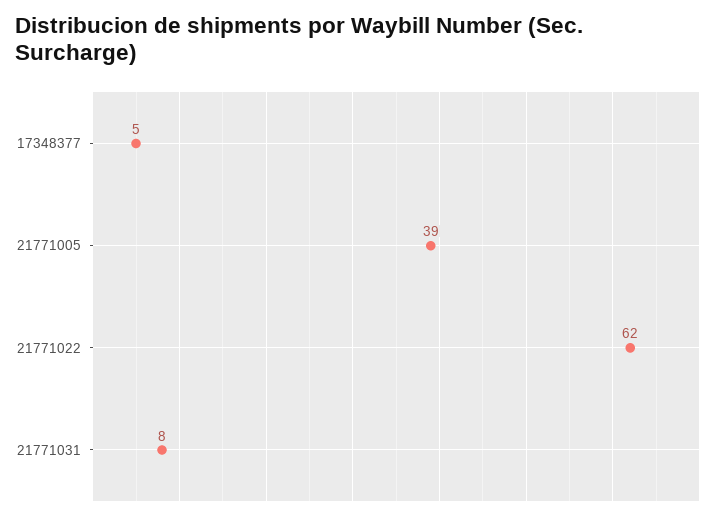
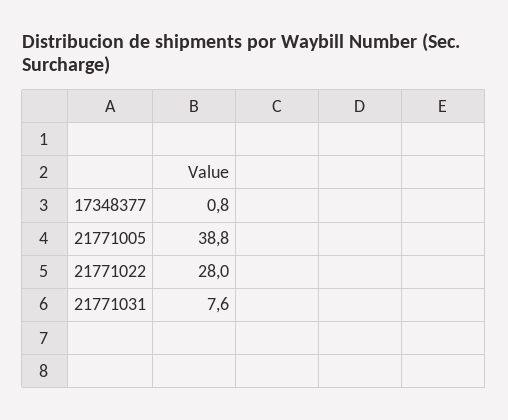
  {
-   "17348377": 5,
+   "17348377": 0.8,
    "21771005": 38.8,
-   "21771022": 62,
+   "21771022": 28,
    "21771031": 7.6
  }

